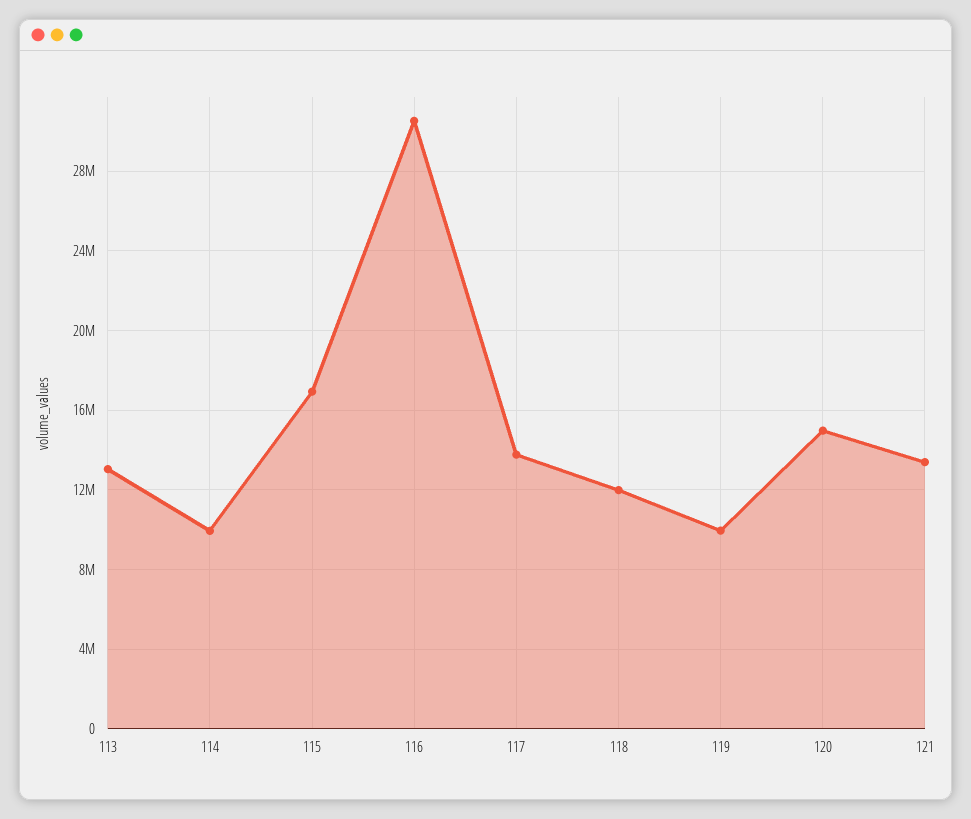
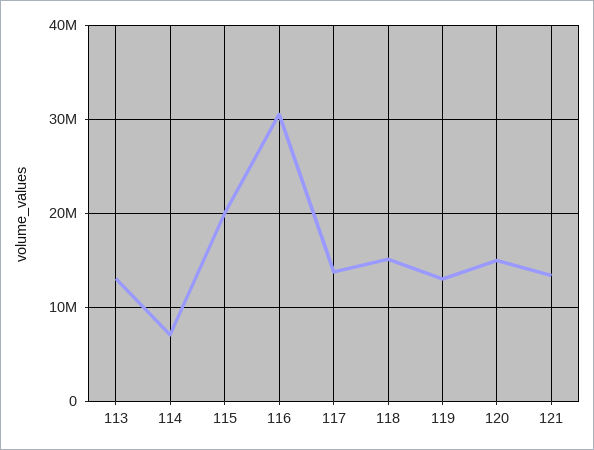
  {
    "113": 13000000,
-   "114": 10000000,
+   "114": 7000000,
-   "115": 17000000,
+   "115": 20000000,
    "116": 30500000,
    "117": 14000000,
-   "118": 12000000,
+   "118": 15000000,
-   "119": 10000000,
+   "119": 13000000,
    "120": 15000000,
    "121": 13500000
  }

